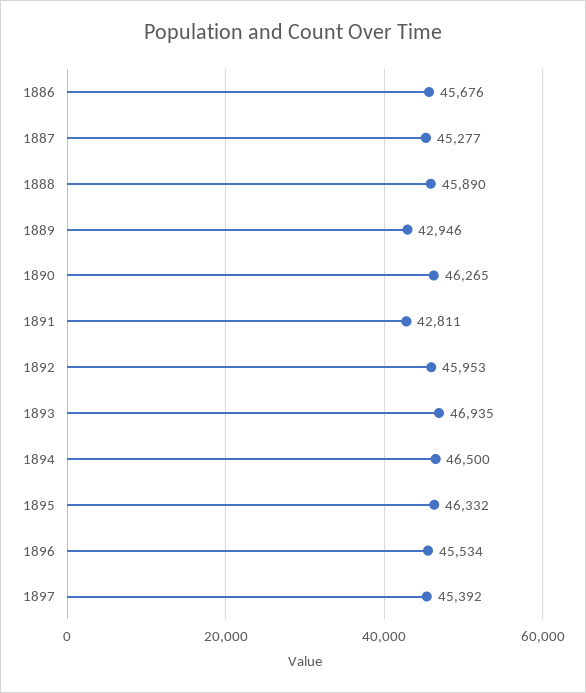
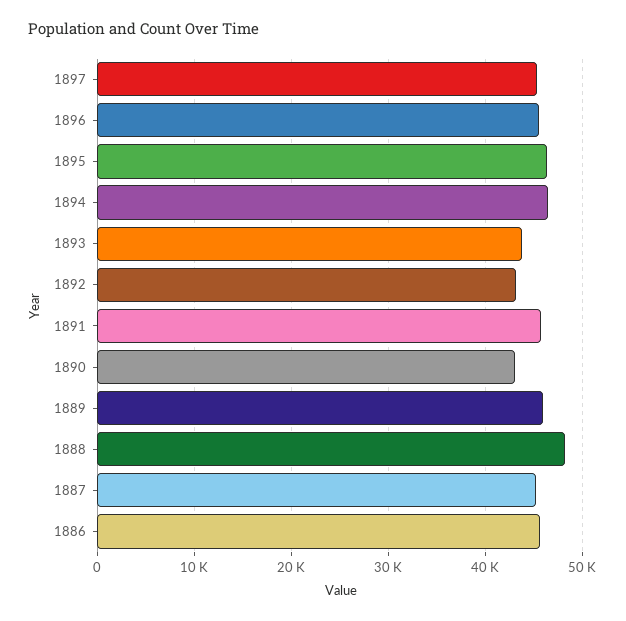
  {
    "1886": 45676,
    "1887": 45277,
-   "1888": 45890,
+   "1888": 48000,
-   "1889": 42946,
+   "1889": 46000,
-   "1890": 46265,
+   "1890": 43000,
-   "1891": 42811,
+   "1891": 46000,
-   "1892": 45953,
+   "1892": 43000,
-   "1893": 46935,
+   "1893": 44000,
    "1894": 46500,
    "1895": 46332,
    "1896": 45534,
    "1897": 45392
  }

